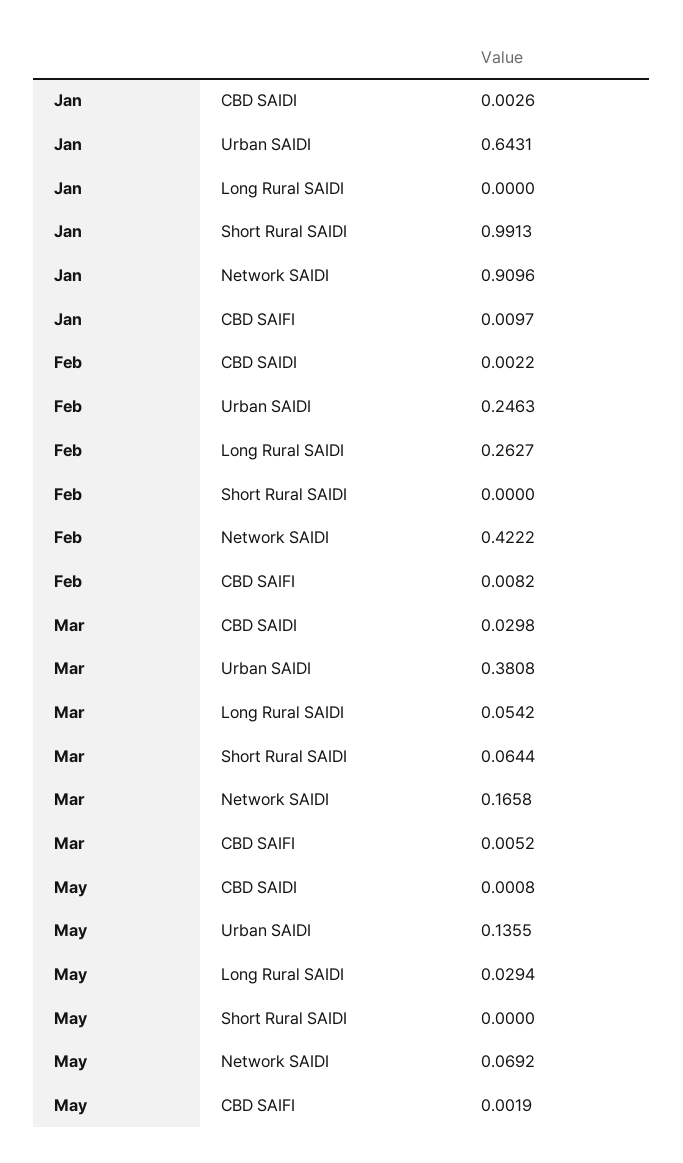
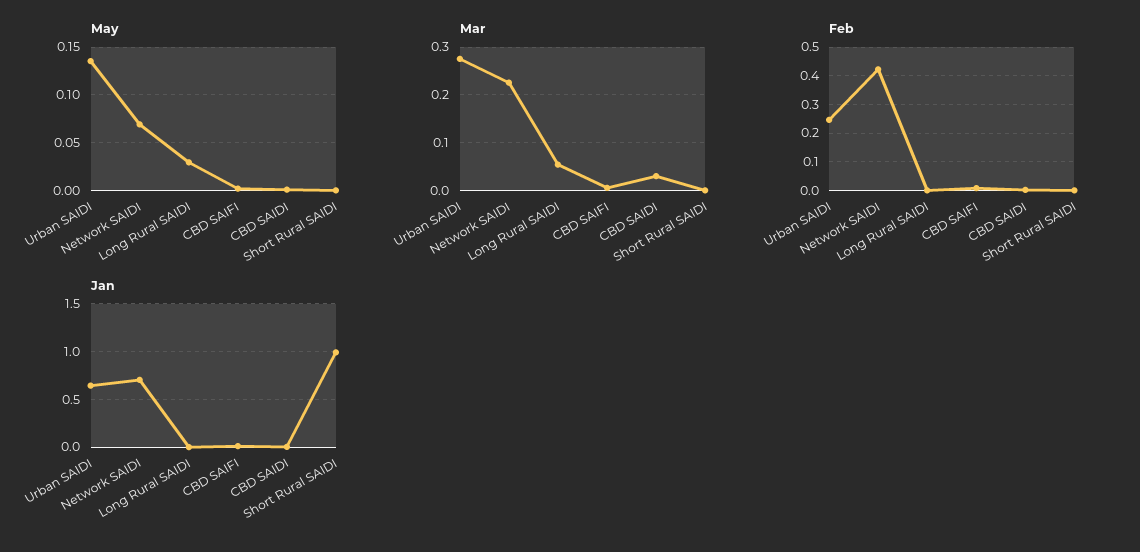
  {
    "Jan": {
      "CBD SAIDI": 0.0026,
      "Urban SAIDI": 0.6431,
      "Long Rural SAIDI": 0,
      "Short Rural SAIDI": 0.9913,
-     "Network SAIDI": 0.9096,
+     "Network SAIDI": 0.7,
      "CBD SAIFI": 0.0097
    },
    "Feb": {
      "CBD SAIDI": 0.0022,
      "Urban SAIDI": 0.2463,
-     "Long Rural SAIDI": 0.2627,
+     "Long Rural SAIDI": 0,
      "Short Rural SAIDI": 0,
      "Network SAIDI": 0.4222,
      "CBD SAIFI": 0.0082
    },
    "Mar": {
      "CBD SAIDI": 0.0298,
-     "Urban SAIDI": 0.3808,
+     "Urban SAIDI": 0.28,
      "Long Rural SAIDI": 0.0542,
-     "Short Rural SAIDI": 0.0644,
+     "Short Rural SAIDI": 0,
-     "Network SAIDI": 0.1658,
+     "Network SAIDI": 0.22,
      "CBD SAIFI": 0.0052
    },
    "May": {
      "CBD SAIDI": 0.0008,
      "Urban SAIDI": 0.1355,
      "Long Rural SAIDI": 0.0294,
      "Short Rural SAIDI": 0,
      "Network SAIDI": 0.0692,
      "CBD SAIFI": 0.0019
    }
  }

